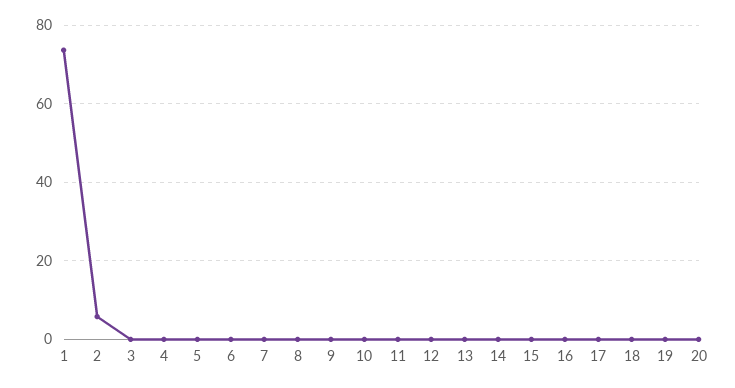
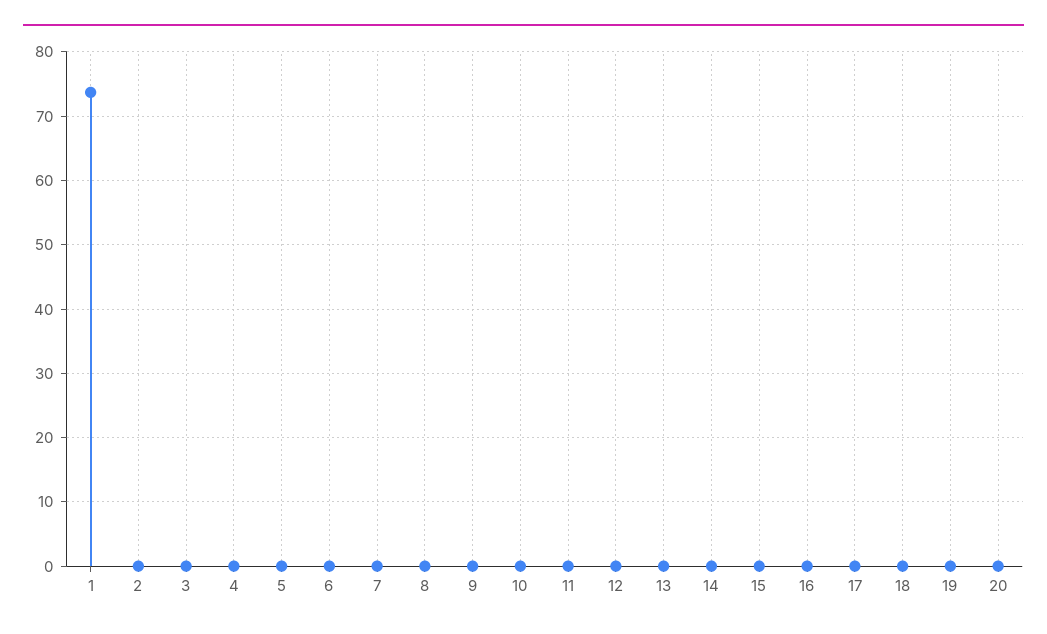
  {
    "1": 74,
-   "2": 6,
+   "2": 0,
    "3": 0,
    "4": 0,
    "5": 0,
    "6": 0,
    "7": 0,
    "8": 0,
    "9": 0,
    "10": 0,
    "11": 0,
    "12": 0,
    "13": 0,
    "14": 0,
    "15": 0,
    "16": 0,
    "17": 0,
    "18": 0,
    "19": 0,
    "20": 0
  }

